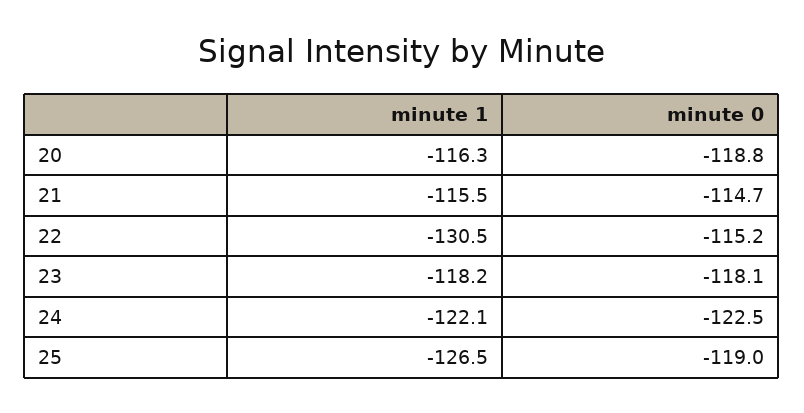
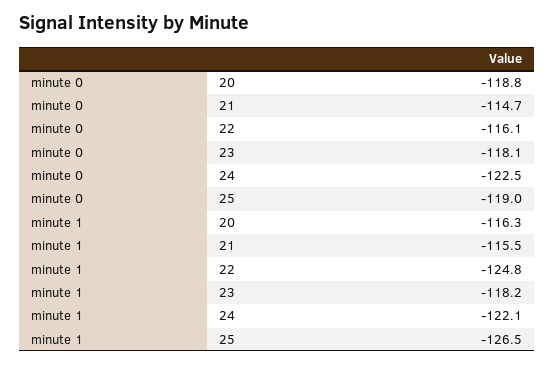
  {
    "minute 1": {
      "20": -116.3,
      "21": -115.5,
-     "22": -130.5,
+     "22": -124.8,
      "23": -118.2,
      "24": -122.1,
      "25": -126.5
    },
    "minute 0": {
      "20": -118.8,
      "21": -114.7,
-     "22": -115.2,
+     "22": -116.1,
      "23": -118.1,
      "24": -122.5,
      "25": -119
    }
  }

